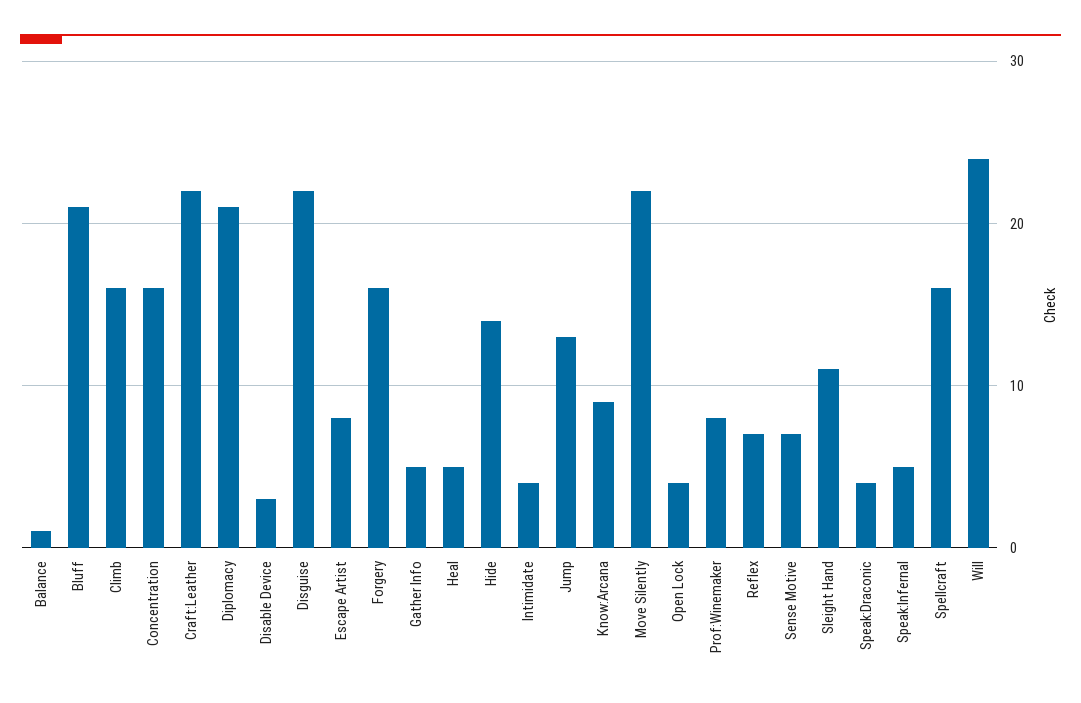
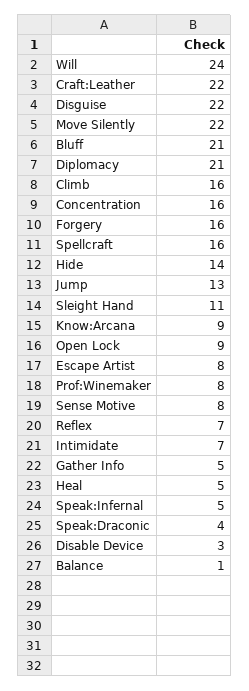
  {
    "Balance": 1,
    "Bluff": 21,
    "Climb": 16,
    "Concentration": 16,
    "Craft:Leather": 22,
    "Diplomacy": 21,
    "Disable Device": 3,
    "Disguise": 22,
    "Escape Artist": 8,
    "Forgery": 16,
    "Gather Info": 5,
    "Heal": 5,
    "Hide": 14,
-   "Intimidate": 4,
+   "Intimidate": 7,
    "Jump": 13,
    "Know:Arcana": 9,
    "Move Silently": 22,
-   "Open Lock": 4,
+   "Open Lock": 9,
    "Prof:Winemaker": 8,
    "Reflex": 7,
-   "Sense Motive": 7,
+   "Sense Motive": 8,
    "Sleight Hand": 11,
    "Speak:Draconic": 4,
    "Speak:Infernal": 5,
    "Spellcraft": 16,
    "Will": 24
  }

